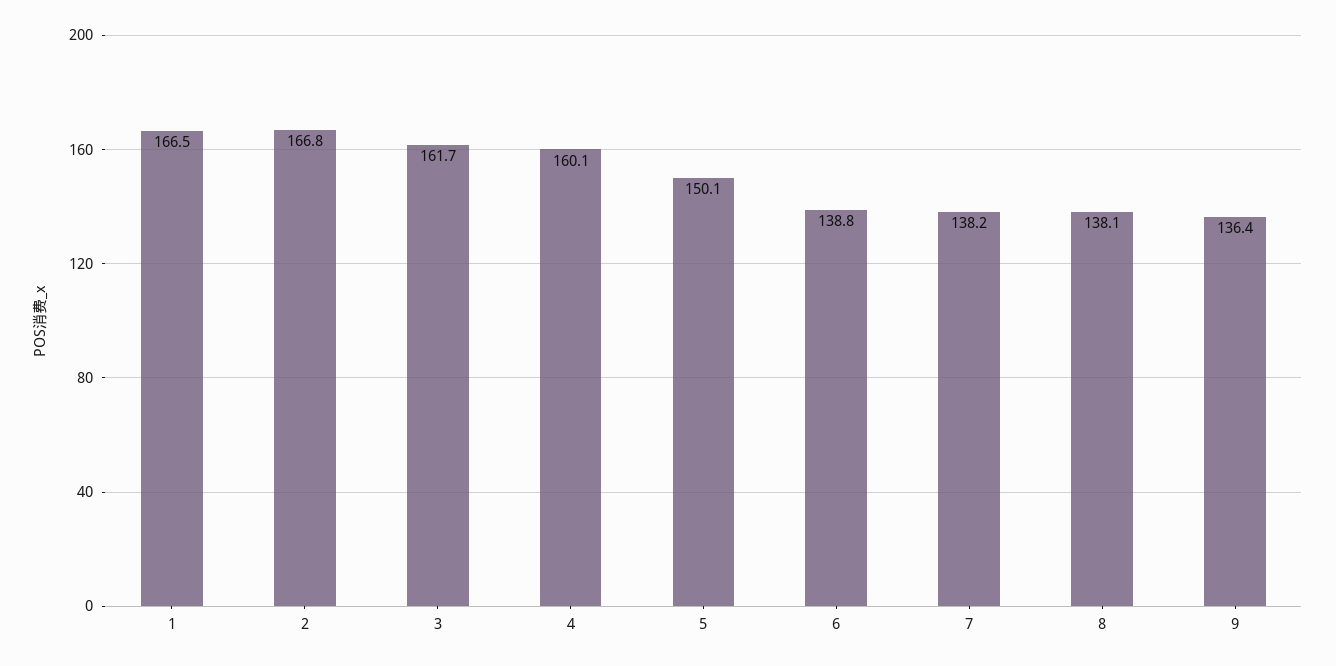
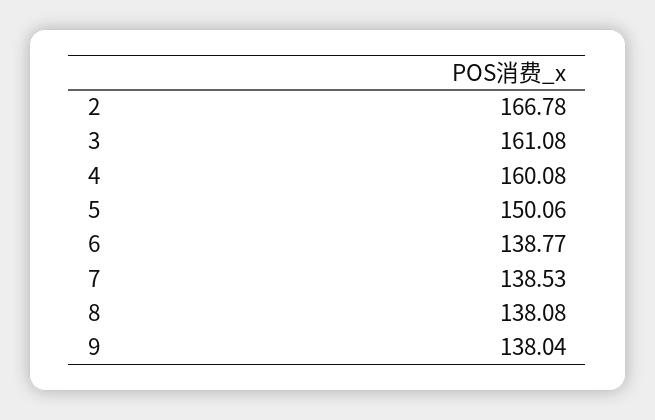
  {
-   "1": 166.5,
    "2": 166.78,
-   "3": 161.7,
+   "3": 161.08,
    "4": 160.08,
    "5": 150.06,
    "6": 138.77,
-   "7": 138.2,
+   "7": 138.53,
    "8": 138.08,
-   "9": 136.4
+   "9": 138.04
  }

